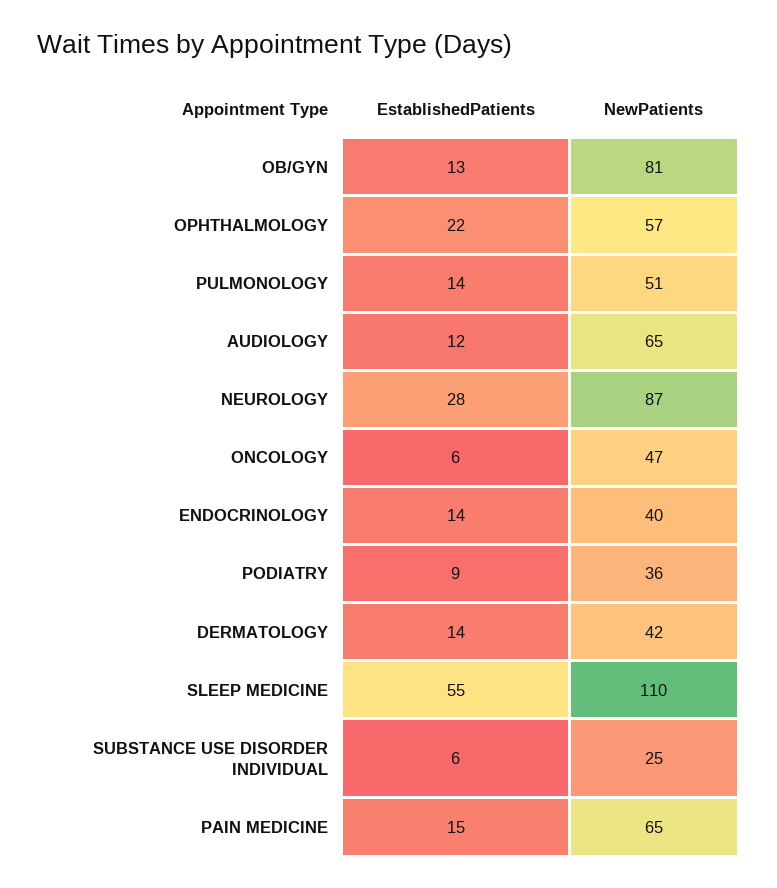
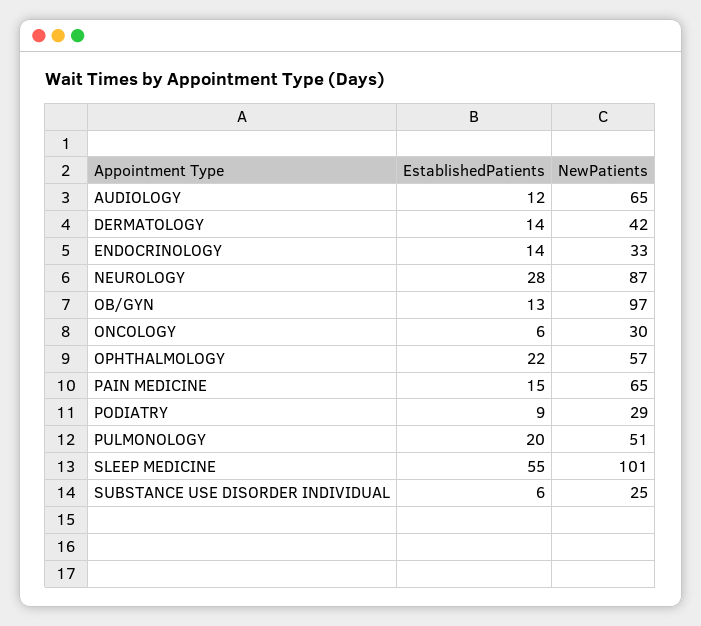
  {
    "EstablishedPatients": {
      "OB/GYN": 13,
      "OPHTHALMOLOGY": 22,
-     "PULMONOLOGY": 14,
+     "PULMONOLOGY": 20,
      "AUDIOLOGY": 12,
      "NEUROLOGY": 28,
      "ONCOLOGY": 6,
      "ENDOCRINOLOGY": 14,
      "PODIATRY": 9,
      "DERMATOLOGY": 14,
      "SLEEP MEDICINE": 55,
      "SUBSTANCE USE DISORDER INDIVIDUAL": 6,
      "PAIN MEDICINE": 15
    },
    "NewPatients": {
-     "OB/GYN": 81,
+     "OB/GYN": 97,
      "OPHTHALMOLOGY": 57,
      "PULMONOLOGY": 51,
      "AUDIOLOGY": 65,
      "NEUROLOGY": 87,
-     "ONCOLOGY": 47,
+     "ONCOLOGY": 30,
-     "ENDOCRINOLOGY": 40,
+     "ENDOCRINOLOGY": 33,
-     "PODIATRY": 36,
+     "PODIATRY": 29,
      "DERMATOLOGY": 42,
-     "SLEEP MEDICINE": 110,
+     "SLEEP MEDICINE": 101,
      "SUBSTANCE USE DISORDER INDIVIDUAL": 25,
      "PAIN MEDICINE": 65
    }
  }

